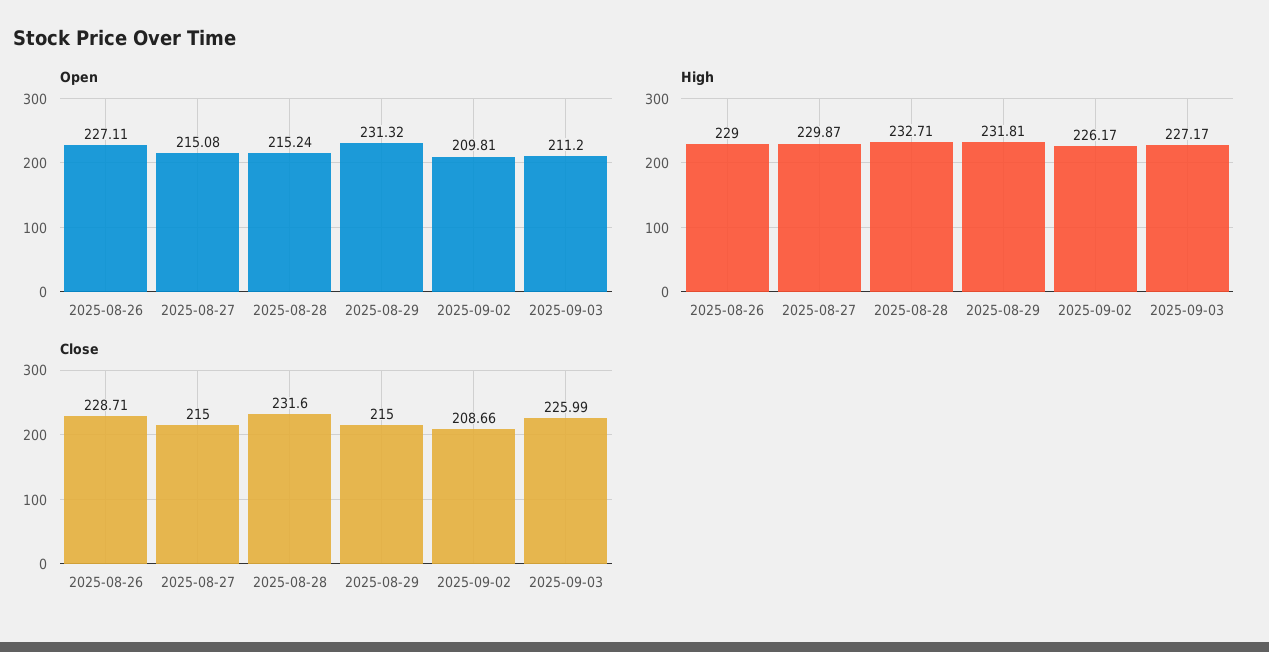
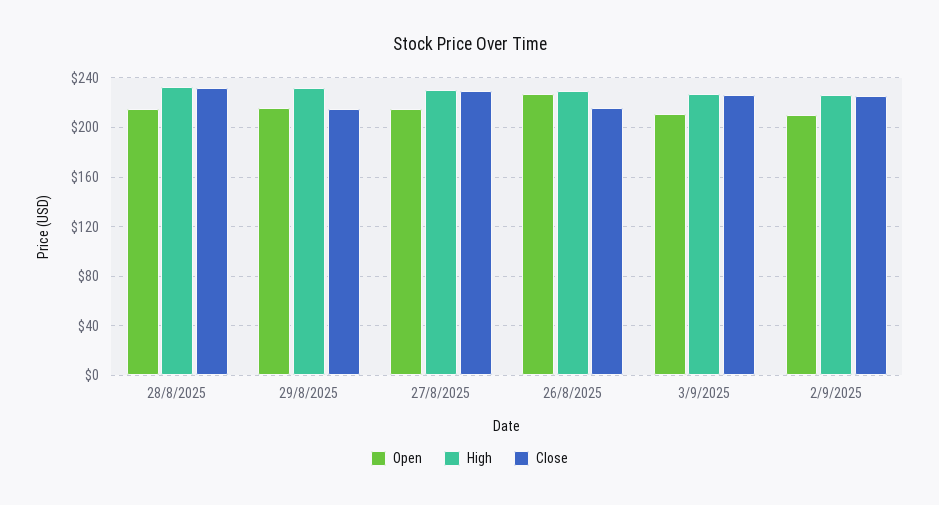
  {
    "Open": {
      "2025-08-26": 227.11,
      "2025-08-27": 215.08,
      "2025-08-28": 215.24,
-     "2025-08-29": 231.32,
+     "2025-08-29": 215,
      "2025-09-02": 209.81,
      "2025-09-03": 211.2
    },
    "High": {
      "2025-08-26": 229,
      "2025-08-27": 229.87,
      "2025-08-28": 232.71,
      "2025-08-29": 231.81,
      "2025-09-02": 226.17,
      "2025-09-03": 227.17
    },
    "Close": {
-     "2025-08-26": 228.71,
+     "2025-08-26": 215,
-     "2025-08-27": 215,
+     "2025-08-27": 230,
      "2025-08-28": 231.6,
      "2025-08-29": 215,
-     "2025-09-02": 208.66,
+     "2025-09-02": 225,
      "2025-09-03": 225.99
    }
  }

